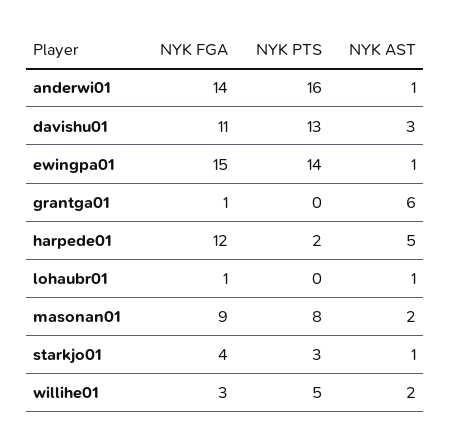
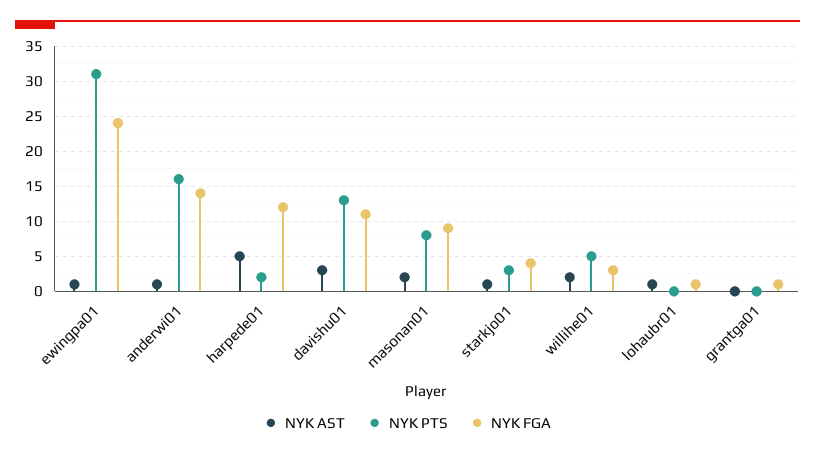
  {
    "NYK FGA": {
      "anderwi01": 14,
      "davishu01": 11,
-     "ewingpa01": 15,
+     "ewingpa01": 24,
      "grantga01": 1,
      "harpede01": 12,
      "lohaubr01": 1,
      "masonan01": 9,
      "starkjo01": 4,
      "willihe01": 3
    },
    "NYK PTS": {
      "anderwi01": 16,
      "davishu01": 13,
-     "ewingpa01": 14,
+     "ewingpa01": 31,
      "grantga01": 0,
      "harpede01": 2,
      "lohaubr01": 0,
      "masonan01": 8,
      "starkjo01": 3,
      "willihe01": 5
    },
    "NYK AST": {
      "anderwi01": 1,
      "davishu01": 3,
      "ewingpa01": 1,
-     "grantga01": 6,
+     "grantga01": 0,
      "harpede01": 5,
      "lohaubr01": 1,
      "masonan01": 2,
      "starkjo01": 1,
      "willihe01": 2
    }
  }

